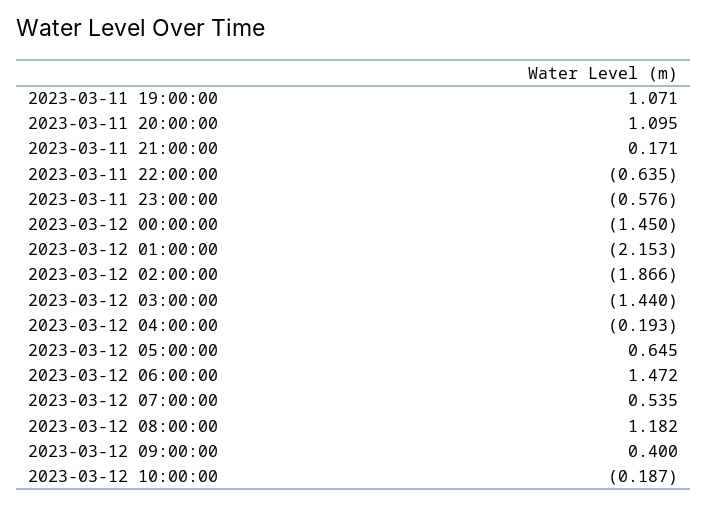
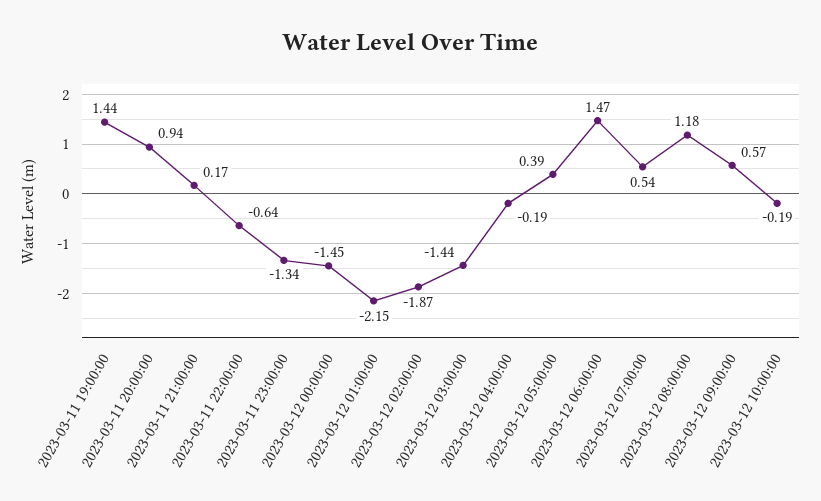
  {
-   "2023-03-11 19:00:00": 1.071,
+   "2023-03-11 19:00:00": 1.44,
-   "2023-03-11 20:00:00": 1.095,
+   "2023-03-11 20:00:00": 0.94,
    "2023-03-11 21:00:00": 0.171,
    "2023-03-11 22:00:00": -0.635,
-   "2023-03-11 23:00:00": -0.576,
+   "2023-03-11 23:00:00": -1.34,
    "2023-03-12 00:00:00": -1.45,
    "2023-03-12 01:00:00": -2.153,
    "2023-03-12 02:00:00": -1.866,
    "2023-03-12 03:00:00": -1.44,
    "2023-03-12 04:00:00": -0.193,
-   "2023-03-12 05:00:00": 0.645,
+   "2023-03-12 05:00:00": 0.39,
    "2023-03-12 06:00:00": 1.472,
    "2023-03-12 07:00:00": 0.535,
    "2023-03-12 08:00:00": 1.182,
-   "2023-03-12 09:00:00": 0.4,
+   "2023-03-12 09:00:00": 0.57,
    "2023-03-12 10:00:00": -0.187
  }

